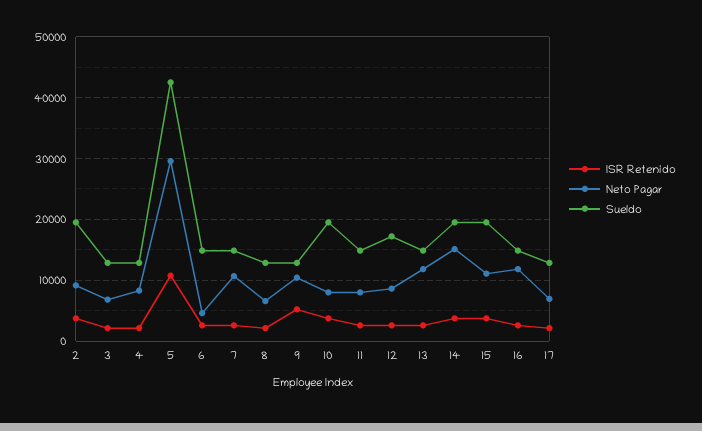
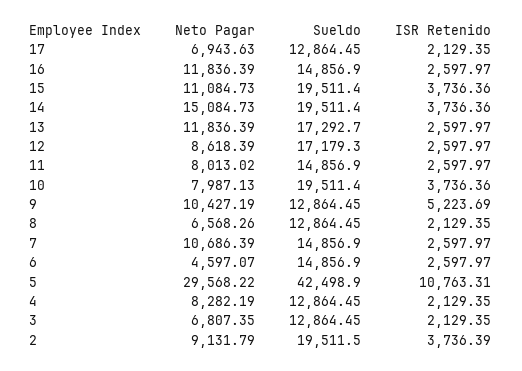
  {
    "ISR Retenido": {
      "2": 3736.39,
      "3": 2129.35,
      "4": 2129.35,
      "5": 10763.31,
      "6": 2597.97,
      "7": 2597.97,
      "8": 2129.35,
      "9": 5223.69,
      "10": 3736.36,
      "11": 2597.97,
      "12": 2597.97,
      "13": 2597.97,
      "14": 3736.36,
      "15": 3736.36,
      "16": 2597.97,
      "17": 2129.35
    },
    "Neto Pagar": {
      "2": 9131.79,
      "3": 6807.35,
      "4": 8282.19,
      "5": 29568.22,
      "6": 4597.07,
      "7": 10686.39,
      "8": 6568.26,
      "9": 10427.19,
      "10": 7987.13,
      "11": 8013.02,
      "12": 8618.39,
      "13": 11836.39,
      "14": 15084.73,
      "15": 11084.73,
      "16": 11836.39,
      "17": 6943.63
    },
    "Sueldo": {
      "2": 19511.5,
      "3": 12864.45,
      "4": 12864.45,
      "5": 42498.9,
      "6": 14856.9,
      "7": 14856.9,
      "8": 12864.45,
      "9": 12864.45,
      "10": 19511.4,
      "11": 14856.9,
      "12": 17179.3,
-     "13": 15000,
+     "13": 17292.7,
      "14": 19511.4,
      "15": 19511.4,
      "16": 14856.9,
      "17": 12864.45
    }
  }

